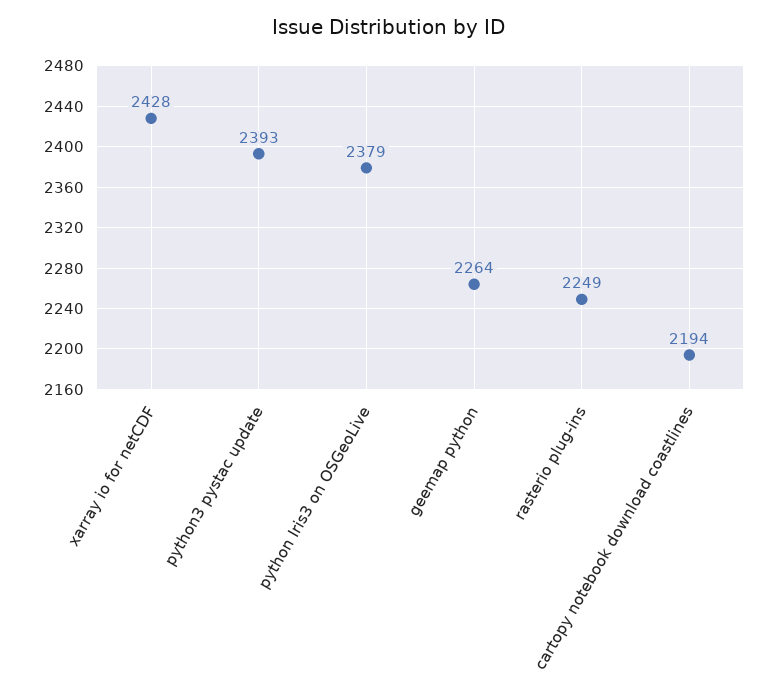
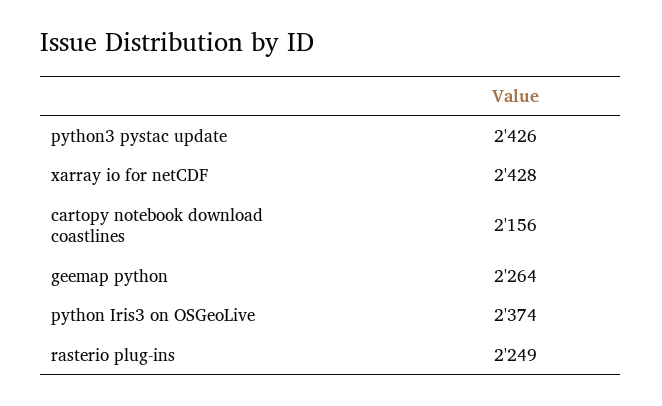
  {
    "xarray io for netCDF": 2428,
-   "python3 pystac update": 2393,
+   "python3 pystac update": 2426,
-   "python Iris3 on OSGeoLive": 2379,
+   "python Iris3 on OSGeoLive": 2374,
    "geemap python": 2264,
    "rasterio plug-ins": 2249,
-   "cartopy notebook download coastlines": 2194
+   "cartopy notebook download coastlines": 2156
  }

